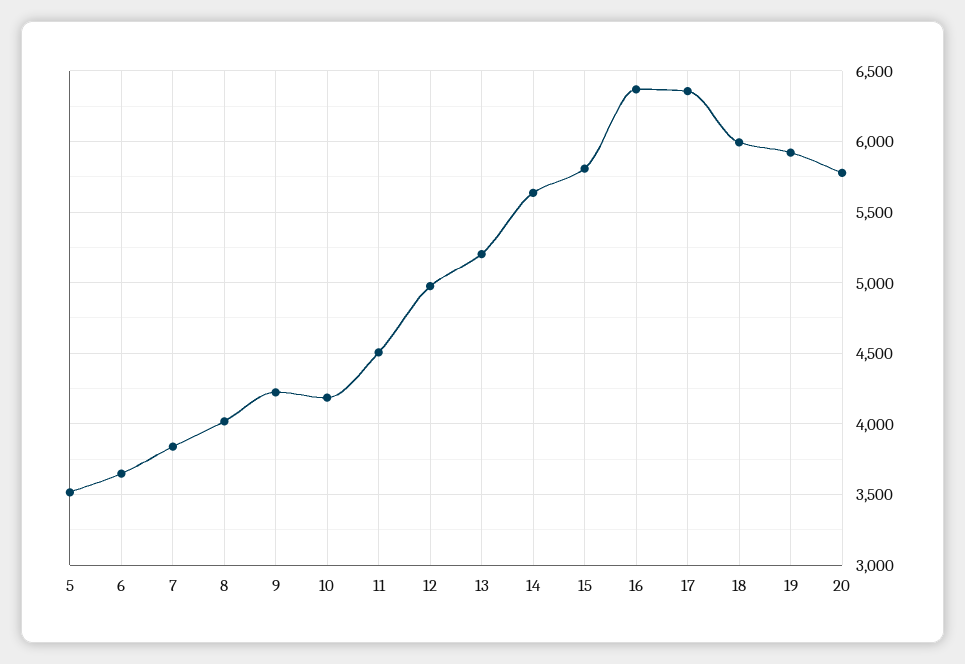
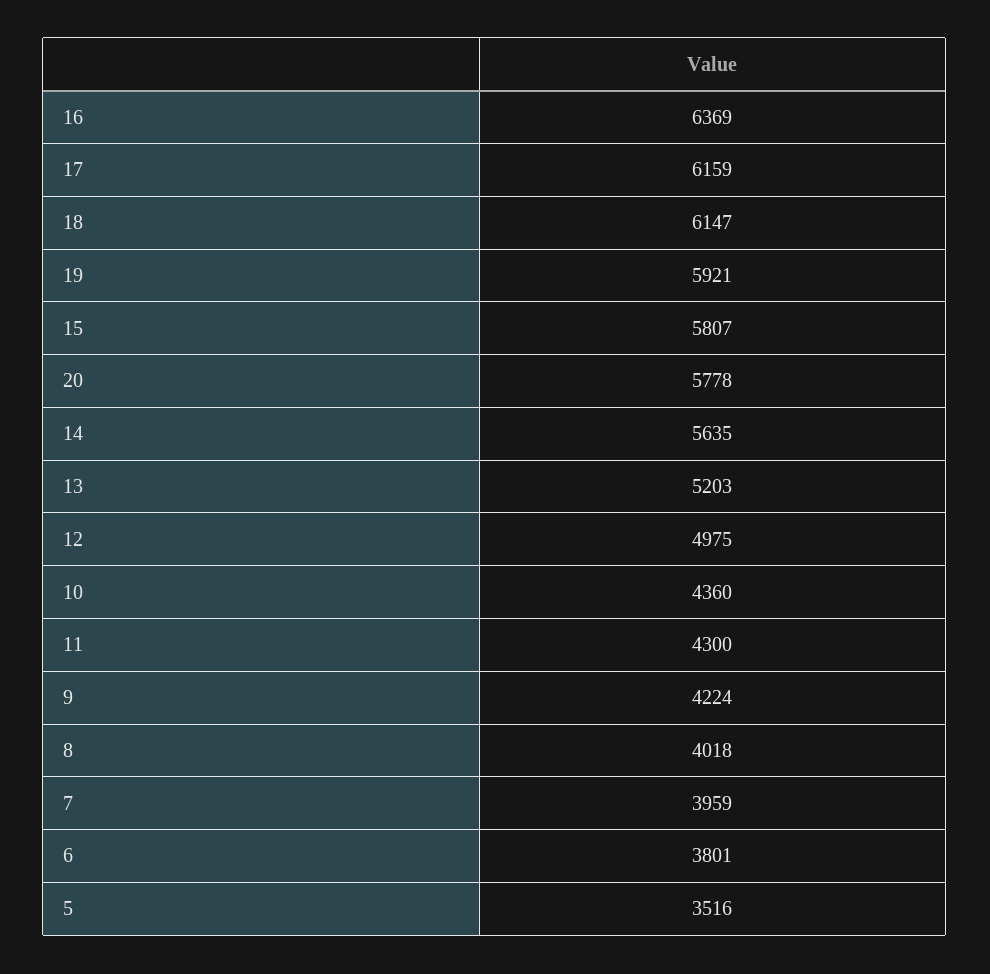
  {
    "5": 3516,
-   "6": 3650,
+   "6": 3801,
-   "7": 3850,
+   "7": 3959,
    "8": 4018,
    "9": 4224,
-   "10": 4200,
+   "10": 4360,
-   "11": 4500,
+   "11": 4300,
    "12": 4975,
    "13": 5203,
    "14": 5635,
    "15": 5807,
    "16": 6369,
-   "17": 6350,
+   "17": 6159,
-   "18": 6000,
+   "18": 6147,
    "19": 5921,
    "20": 5778
  }

